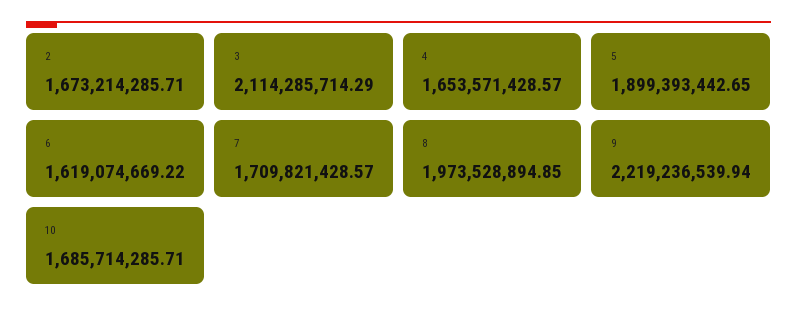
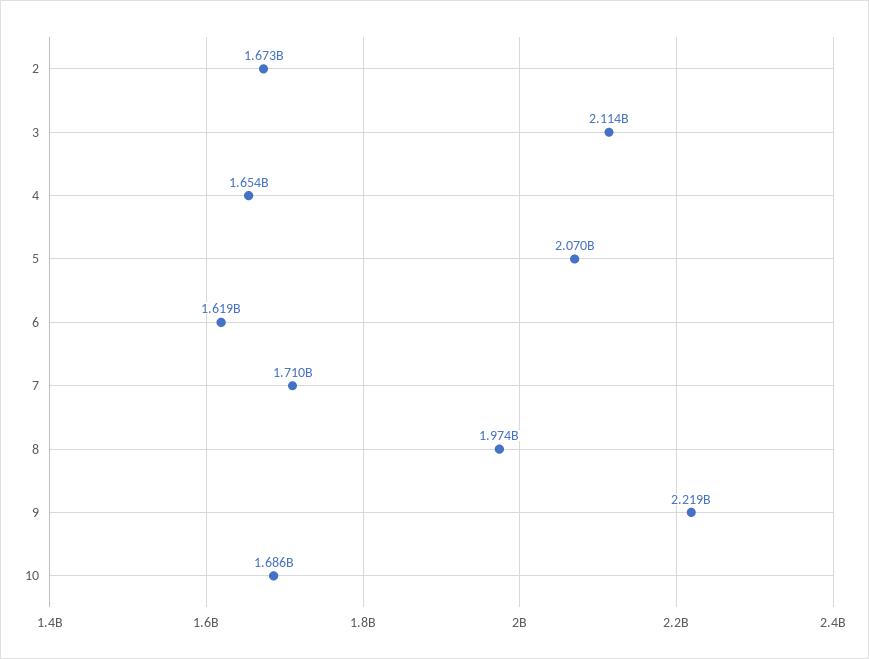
  {
    "2": 1673214285.71,
    "3": 2114285714.29,
    "4": 1653571428.57,
-   "5": 1899393442.65,
+   "5": 2070000000,
    "6": 1619074669.22,
    "7": 1709821428.57,
    "8": 1973528894.85,
    "9": 2219236539.94,
    "10": 1685714285.71
  }

